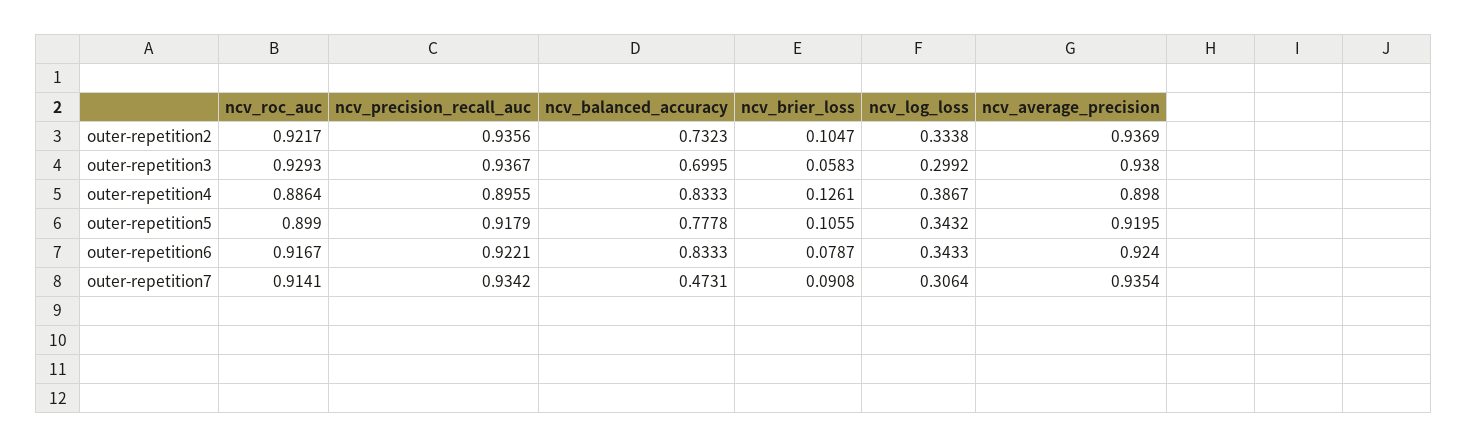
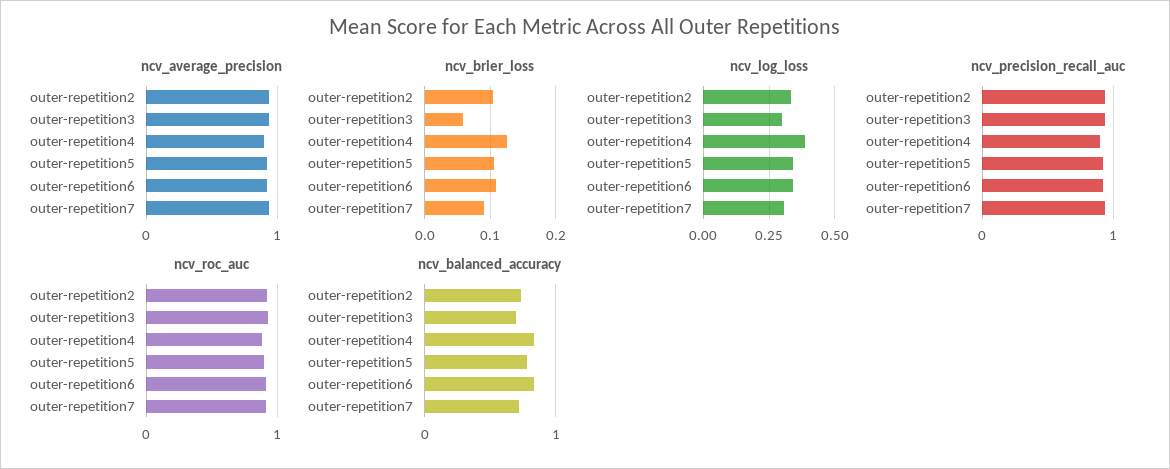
  {
    "ncv_roc_auc": {
      "outer-repetition2": 0.9217,
      "outer-repetition3": 0.9293,
      "outer-repetition4": 0.8864,
      "outer-repetition5": 0.899,
      "outer-repetition6": 0.9167,
      "outer-repetition7": 0.9141
    },
    "ncv_precision_recall_auc": {
      "outer-repetition2": 0.9356,
      "outer-repetition3": 0.9367,
      "outer-repetition4": 0.8955,
      "outer-repetition5": 0.9179,
      "outer-repetition6": 0.9221,
      "outer-repetition7": 0.9342
    },
    "ncv_balanced_accuracy": {
      "outer-repetition2": 0.7323,
      "outer-repetition3": 0.6995,
      "outer-repetition4": 0.8333,
      "outer-repetition5": 0.7778,
      "outer-repetition6": 0.8333,
-     "outer-repetition7": 0.4731
+     "outer-repetition7": 0.7
    },
    "ncv_brier_loss": {
      "outer-repetition2": 0.1047,
      "outer-repetition3": 0.0583,
      "outer-repetition4": 0.1261,
      "outer-repetition5": 0.1055,
-     "outer-repetition6": 0.0787,
+     "outer-repetition6": 0.11,
      "outer-repetition7": 0.0908
    },
    "ncv_log_loss": {
      "outer-repetition2": 0.3338,
      "outer-repetition3": 0.2992,
      "outer-repetition4": 0.3867,
      "outer-repetition5": 0.3432,
      "outer-repetition6": 0.3433,
      "outer-repetition7": 0.3064
    },
    "ncv_average_precision": {
      "outer-repetition2": 0.9369,
      "outer-repetition3": 0.938,
      "outer-repetition4": 0.898,
      "outer-repetition5": 0.9195,
      "outer-repetition6": 0.924,
      "outer-repetition7": 0.9354
    }
  }

